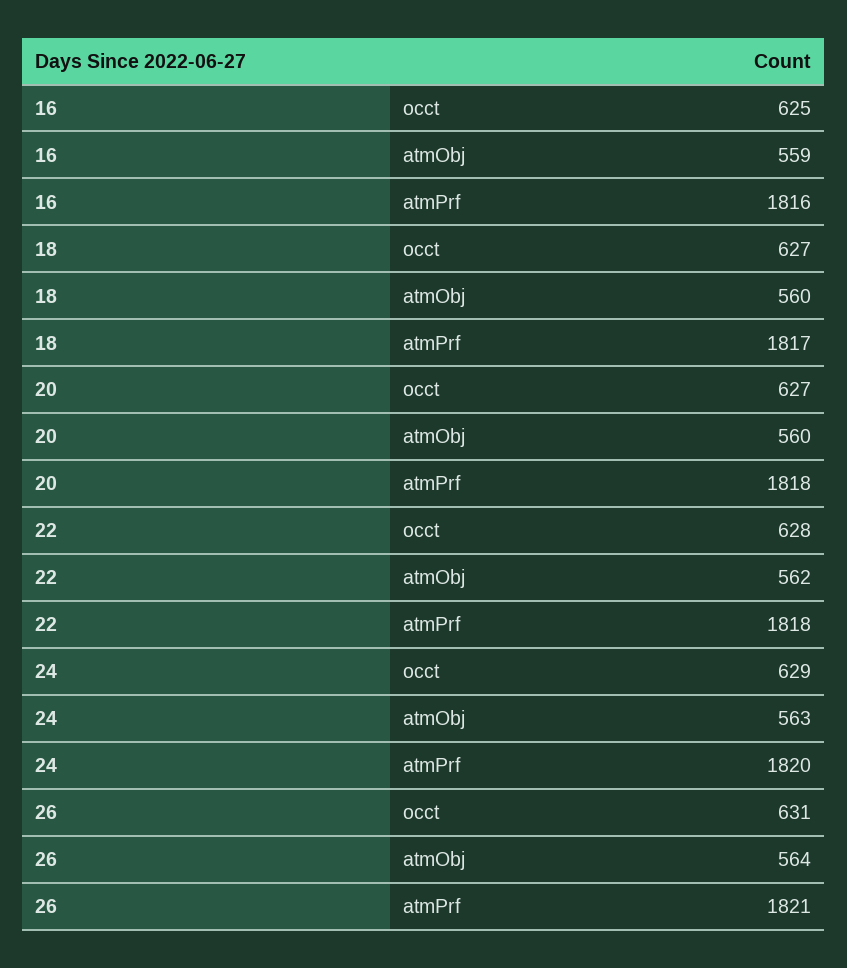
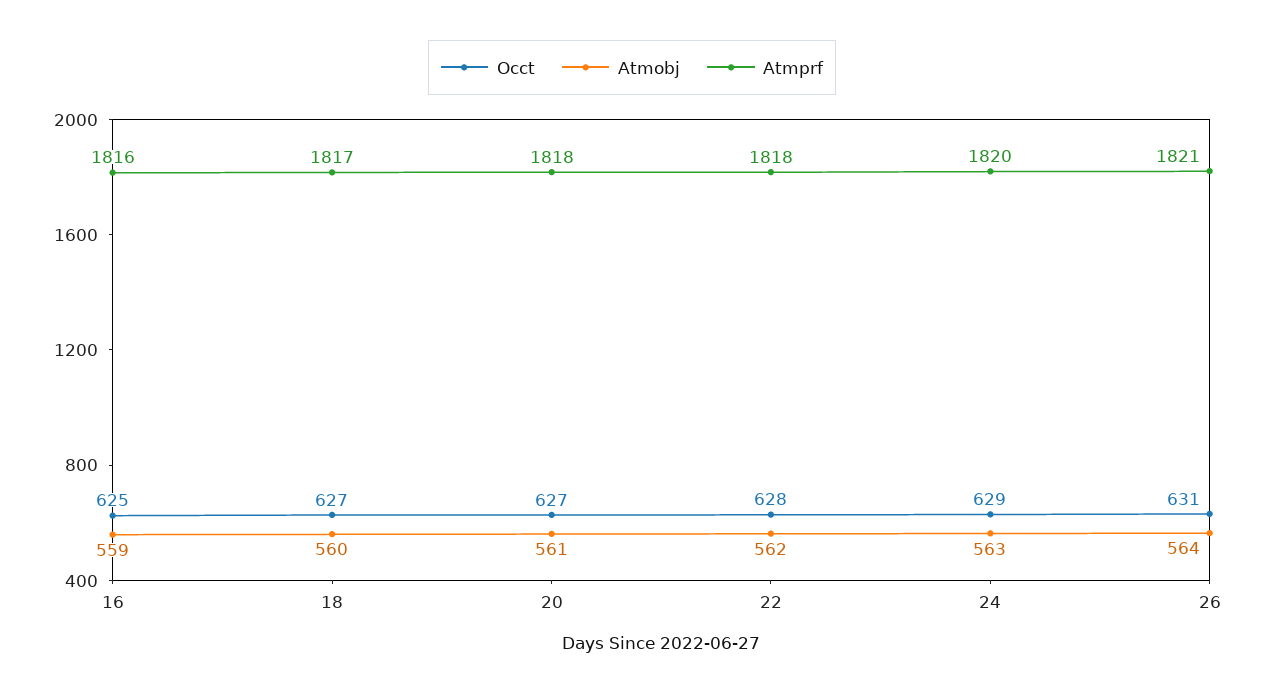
  {
    "occt": {
      "16": 625,
      "18": 627,
      "20": 627,
      "22": 628,
      "24": 629,
      "26": 631
    },
    "atmObj": {
      "16": 559,
      "18": 560,
-     "20": 560,
+     "20": 561,
      "22": 562,
      "24": 563,
      "26": 564
    },
    "atmPrf": {
      "16": 1816,
      "18": 1817,
      "20": 1818,
      "22": 1818,
      "24": 1820,
      "26": 1821
    }
  }

